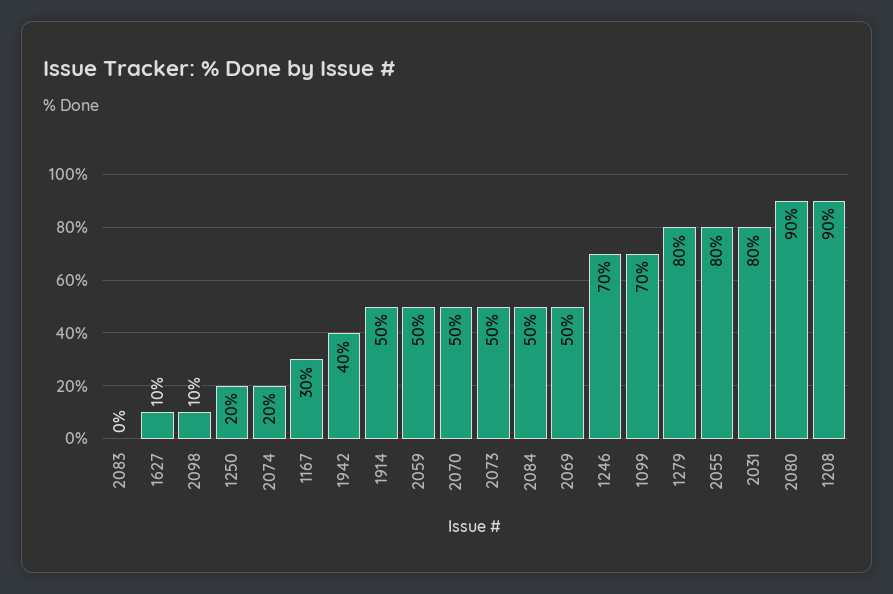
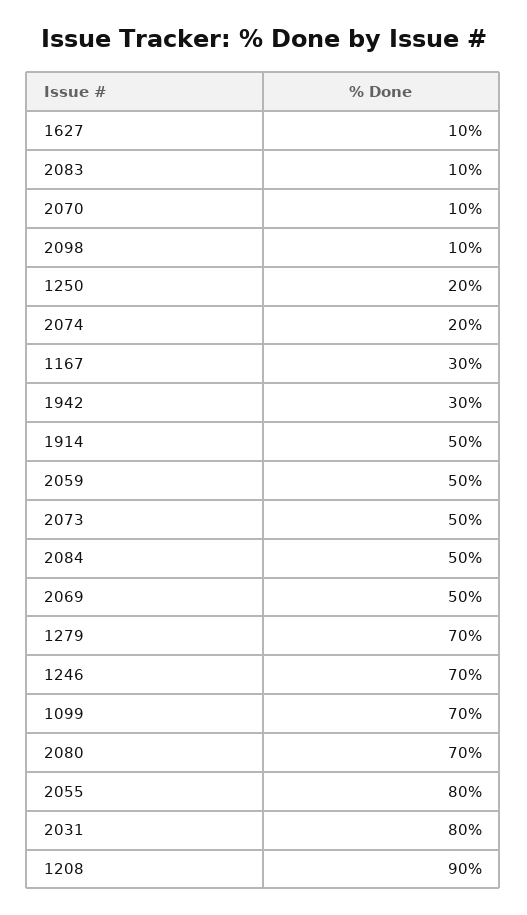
  {
-   "2083": 0,
+   "2083": 10,
    "1627": 10,
    "2098": 10,
    "1250": 20,
    "2074": 20,
    "1167": 30,
-   "1942": 40,
+   "1942": 30,
    "1914": 50,
    "2059": 50,
-   "2070": 50,
+   "2070": 10,
    "2073": 50,
    "2084": 50,
    "2069": 50,
    "1246": 70,
    "1099": 70,
-   "1279": 80,
+   "1279": 70,
    "2055": 80,
    "2031": 80,
-   "2080": 90,
+   "2080": 70,
    "1208": 90
  }

